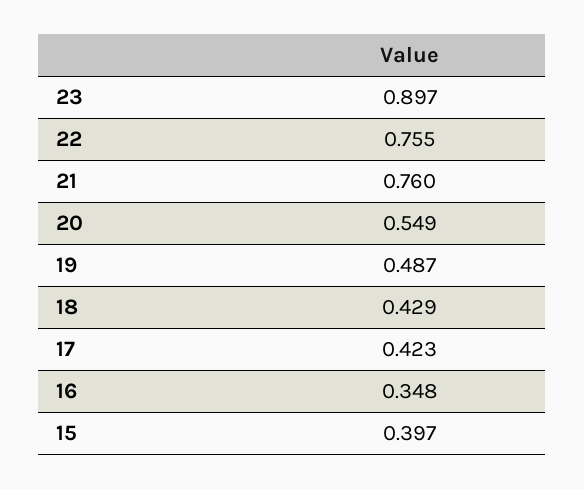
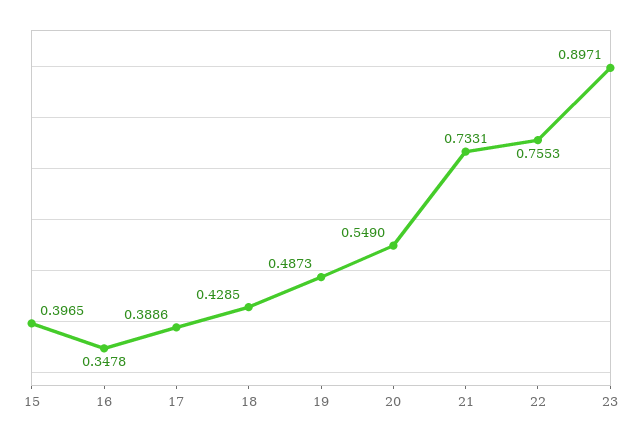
  {
    "23": 0.8971,
    "22": 0.7553,
-   "21": 0.76,
+   "21": 0.7331,
    "20": 0.549,
    "19": 0.4873,
    "18": 0.4285,
-   "17": 0.423,
+   "17": 0.3886,
    "16": 0.3478,
    "15": 0.3965
  }

